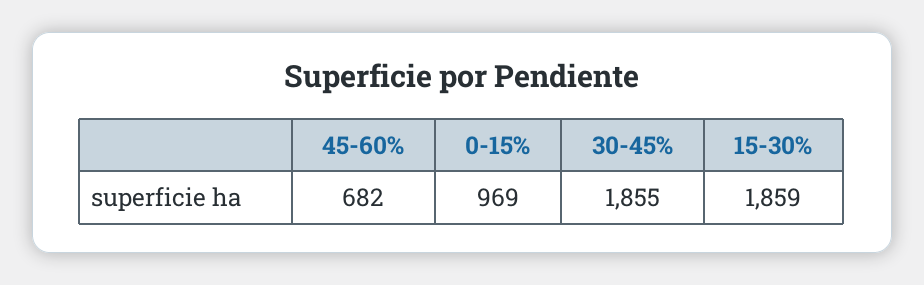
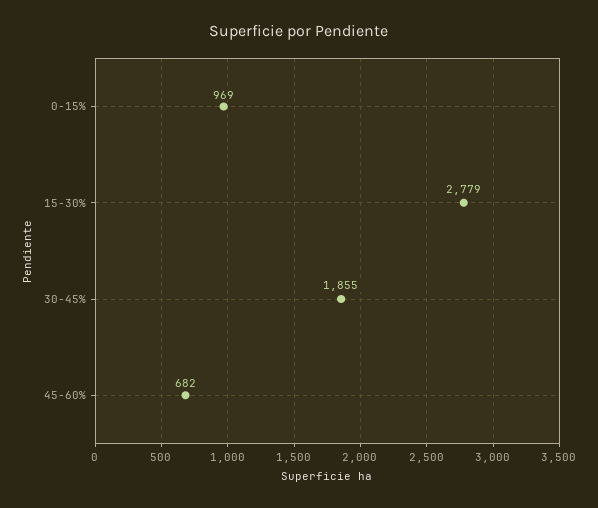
  {
    "45-60%": 682,
    "0-15%": 969,
    "30-45%": 1855,
-   "15-30%": 1859
+   "15-30%": 2779
  }

